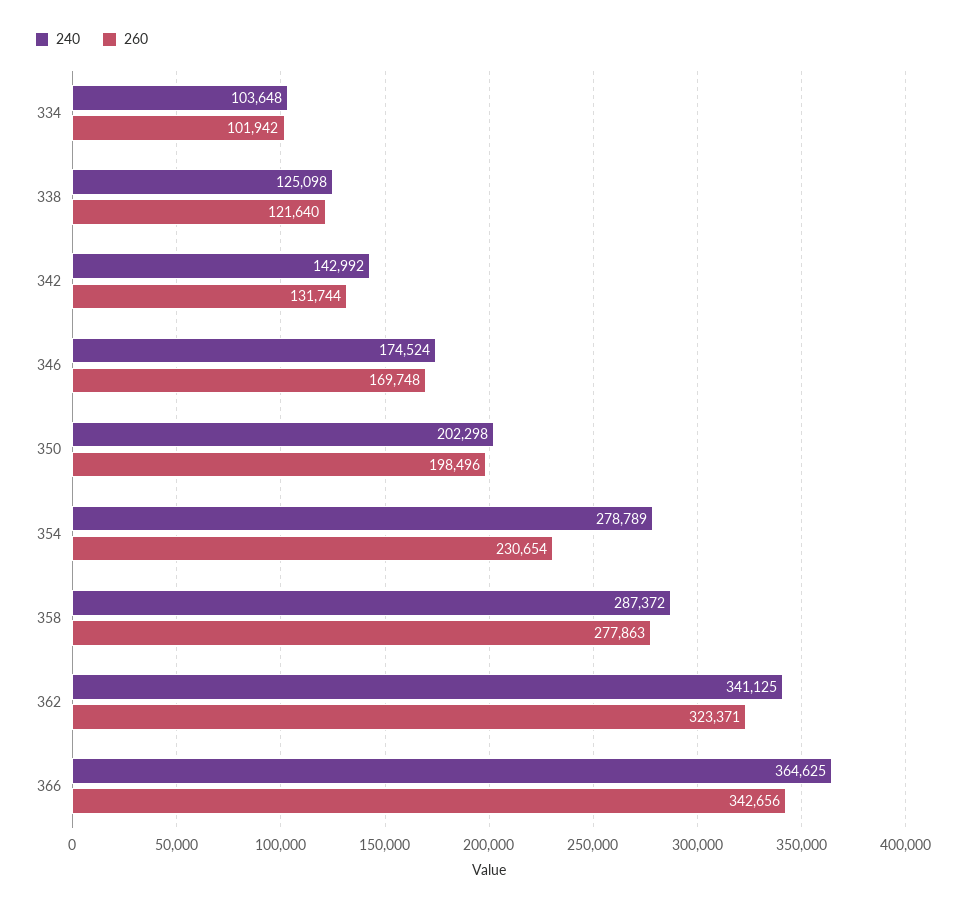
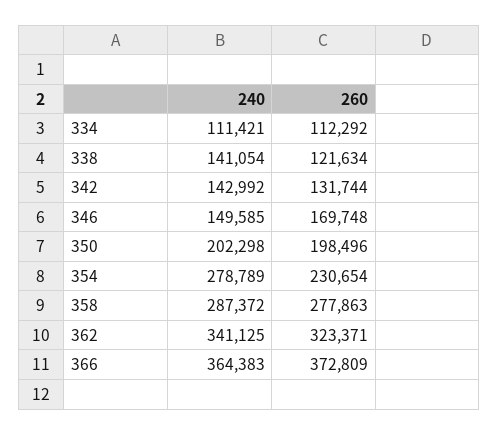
  {
    "240": {
-     "334": 103648,
+     "334": 111421,
-     "338": 125098,
+     "338": 141054,
      "342": 142992,
-     "346": 174524,
+     "346": 149585,
      "350": 202298,
      "354": 278789,
      "358": 287372,
      "362": 341125,
-     "366": 364625
+     "366": 364383
    },
    "260": {
-     "334": 101942,
+     "334": 112292,
-     "338": 121640,
+     "338": 121634,
      "342": 131744,
      "346": 169748,
      "350": 198496,
      "354": 230654,
      "358": 277863,
      "362": 323371,
-     "366": 342656
+     "366": 372809
    }
  }

